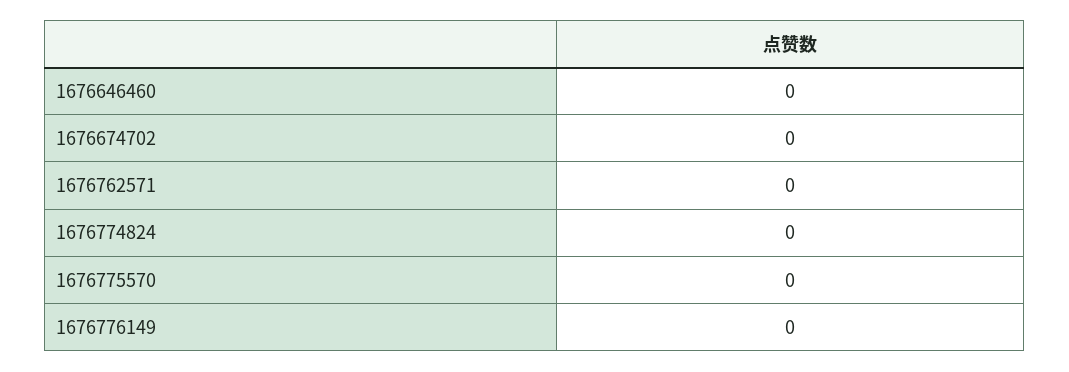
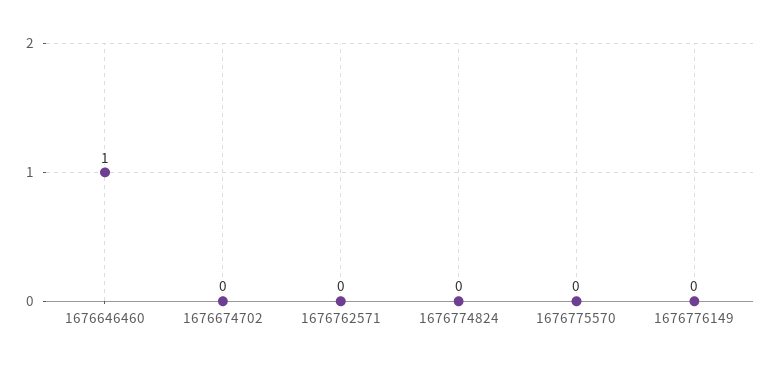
  {
-   "1676646460": 0,
+   "1676646460": 1,
    "1676674702": 0,
    "1676762571": 0,
    "1676774824": 0,
    "1676775570": 0,
    "1676776149": 0
  }

